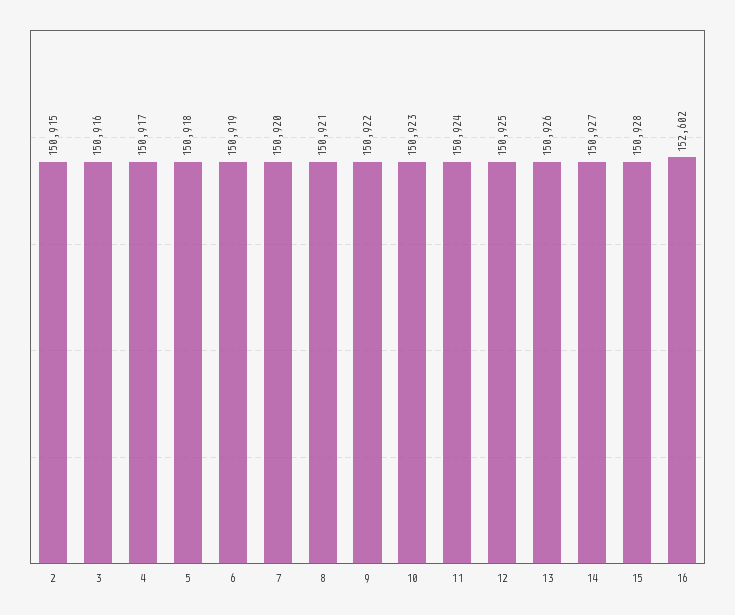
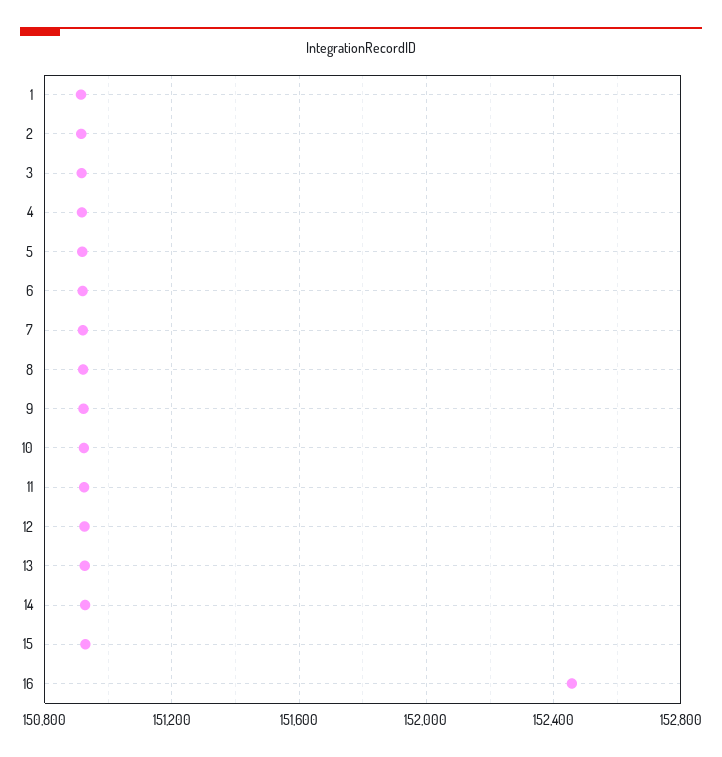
  {
    "2": 150915,
    "3": 150916,
    "4": 150917,
    "5": 150918,
    "6": 150919,
    "7": 150920,
    "8": 150921,
    "9": 150922,
    "10": 150923,
    "11": 150924,
    "12": 150925,
    "13": 150926,
    "14": 150927,
    "15": 150928,
-   "16": 152602
+   "16": 152450,
+   "1": 150900
  }

